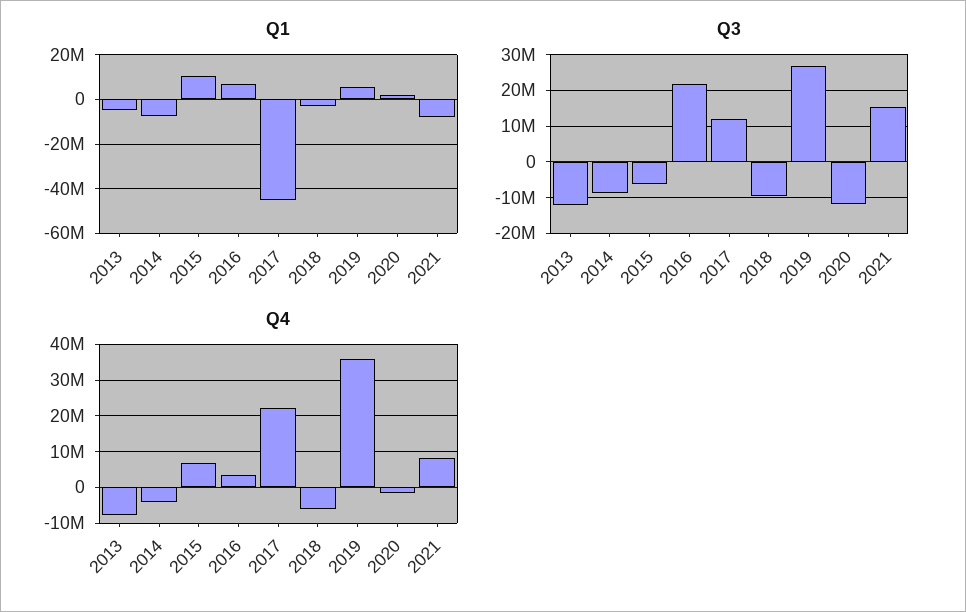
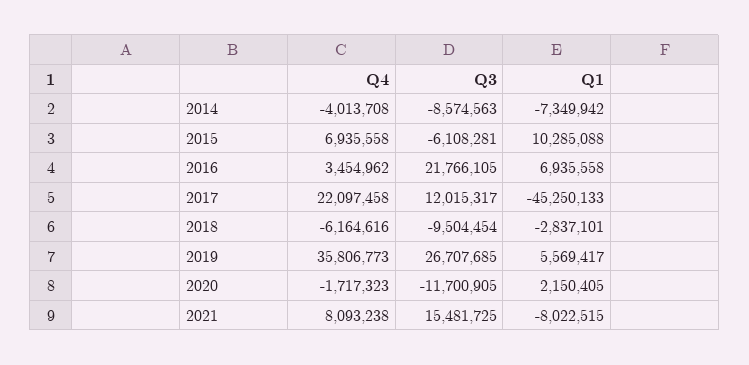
  {
    "Q1": {
-     "2013": -5000000,
      "2014": -7349942,
      "2015": 10285088,
      "2016": 6935558,
      "2017": -45250133,
      "2018": -2837101,
      "2019": 5569417,
      "2020": 2150405,
      "2021": -8022515
    },
    "Q3": {
-     "2013": -12000000,
      "2014": -8574563,
      "2015": -6108281,
      "2016": 21766105,
      "2017": 12015317,
      "2018": -9504454,
      "2019": 26707685,
      "2020": -11700905,
      "2021": 15481725
    },
    "Q4": {
-     "2013": -8000000,
      "2014": -4013708,
      "2015": 6935558,
      "2016": 3454962,
      "2017": 22097458,
      "2018": -6164616,
      "2019": 35806773,
      "2020": -1717323,
      "2021": 8093238
    }
  }

